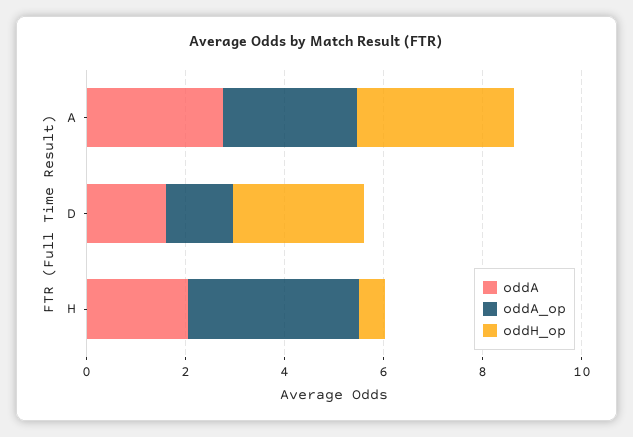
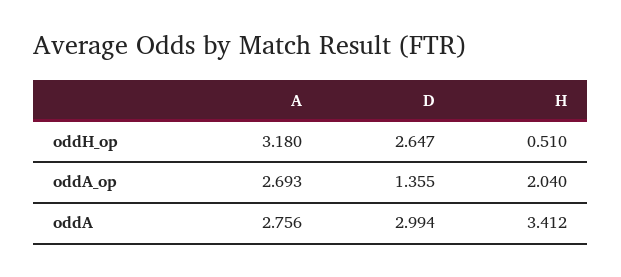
  {
    "oddA": {
      "A": 2.756,
-     "D": 1.5,
+     "D": 2.994,
-     "H": 2
+     "H": 3.412
    },
    "oddA_op": {
      "A": 2.693,
      "D": 1.355,
-     "H": 3.5
+     "H": 2.04
    },
    "oddH_op": {
      "A": 3.18,
      "D": 2.647,
      "H": 0.51
    }
  }

